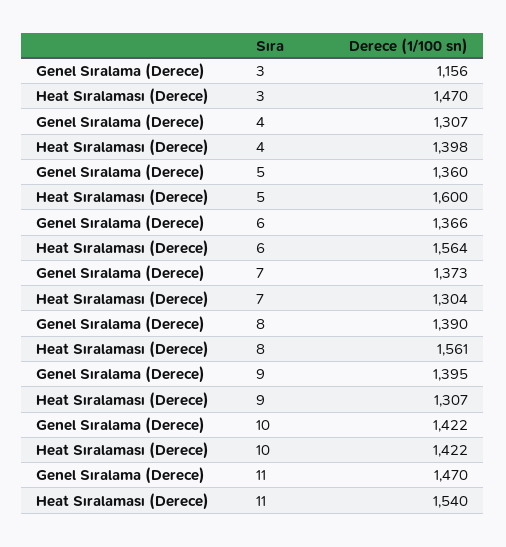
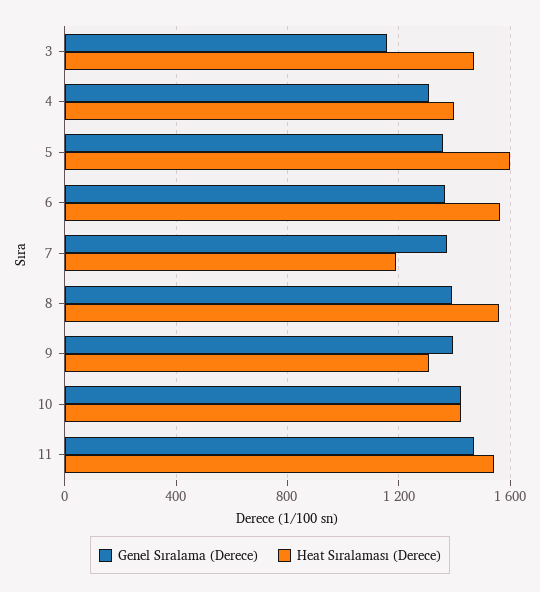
  {
    "Genel Sıralama (Derece)": {
      "3": 1156,
      "4": 1307,
      "5": 1360,
      "6": 1366,
      "7": 1373,
      "8": 1390,
      "9": 1395,
      "10": 1422,
      "11": 1470
    },
    "Heat Sıralaması (Derece)": {
      "3": 1470,
      "4": 1398,
      "5": 1600,
      "6": 1564,
-     "7": 1304,
+     "7": 1200,
      "8": 1561,
      "9": 1307,
      "10": 1422,
      "11": 1540
    }
  }

